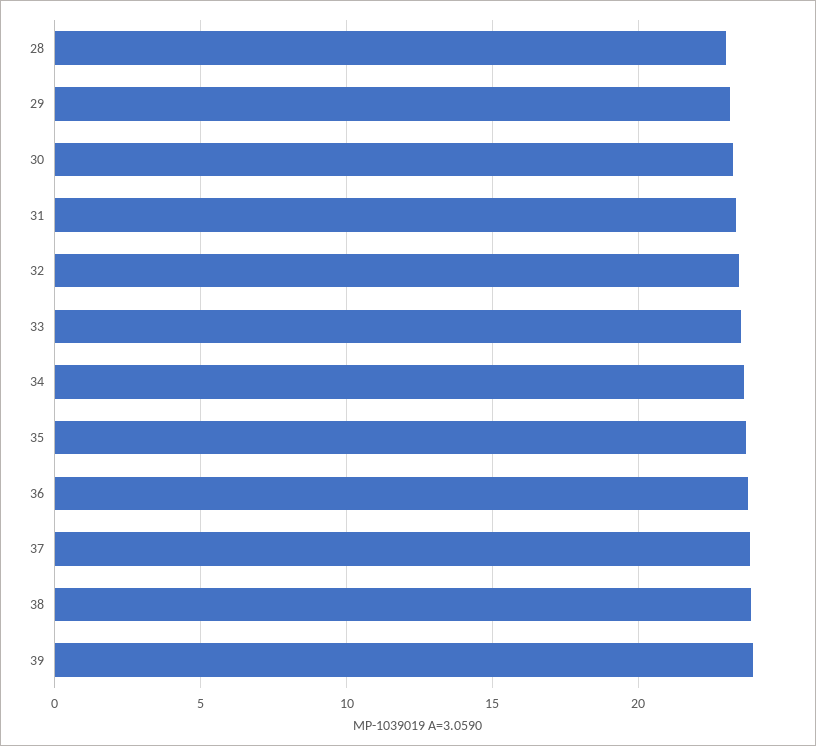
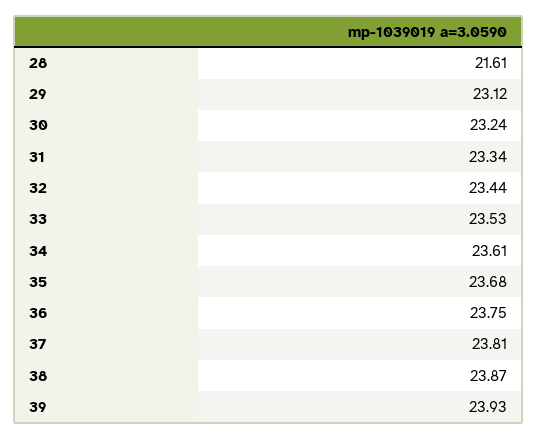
  {
-   "28": 23,
+   "28": 21.61,
    "29": 23.12,
    "30": 23.24,
    "31": 23.34,
    "32": 23.44,
    "33": 23.53,
    "34": 23.61,
    "35": 23.68,
    "36": 23.75,
    "37": 23.81,
    "38": 23.87,
    "39": 23.93
  }

